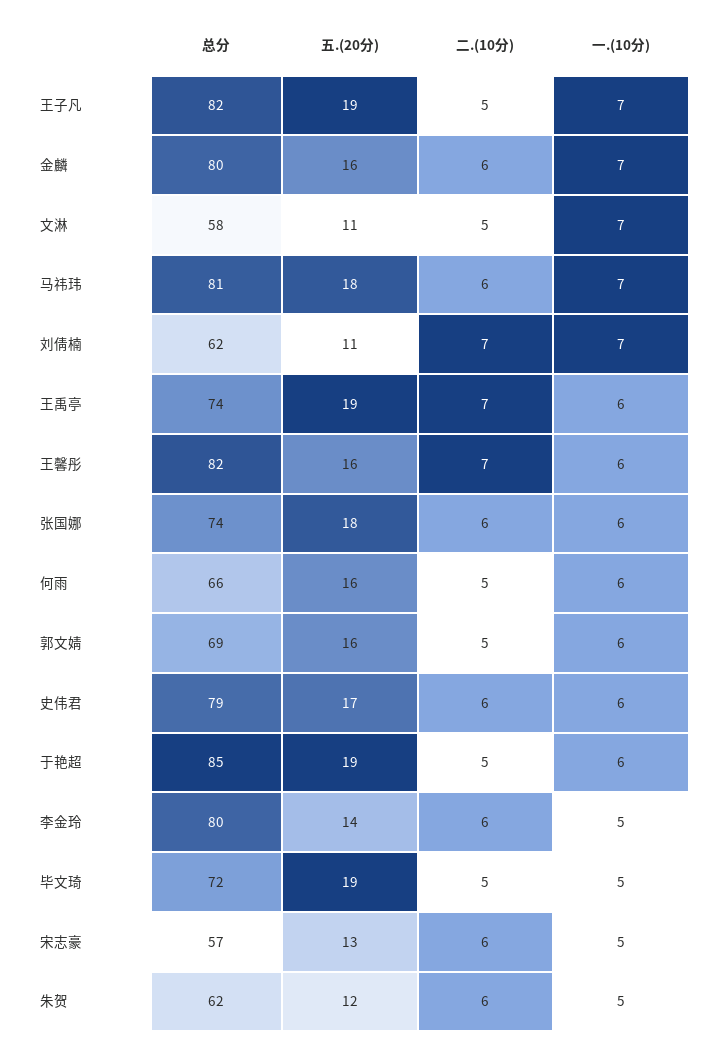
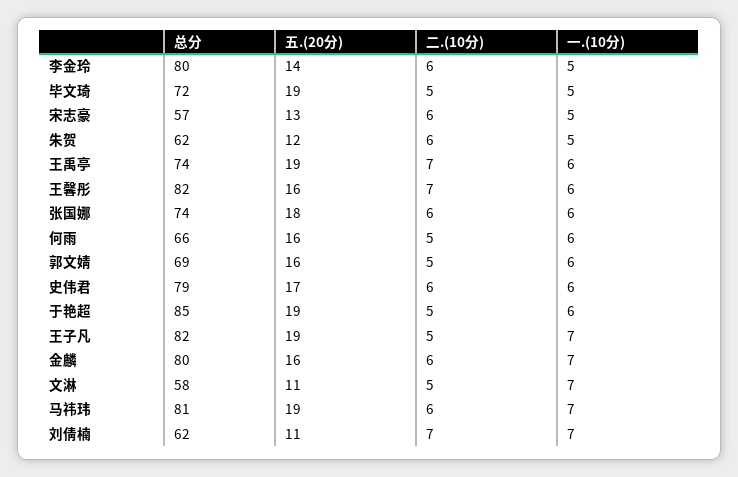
  {
    "总分": {
      "王子凡": 82,
      "金麟": 80,
      "文淋": 58,
      "马祎玮": 81,
      "刘倩楠": 62,
      "王禹亭": 74,
      "王馨彤": 82,
      "张国娜": 74,
      "何雨": 66,
      "郭文婧": 69,
      "史伟君": 79,
      "于艳超": 85,
      "李金玲": 80,
      "毕文琦": 72,
      "宋志豪": 57,
      "朱贺": 62
    },
    "五.(20分)": {
      "王子凡": 19,
      "金麟": 16,
      "文淋": 11,
-     "马祎玮": 18,
+     "马祎玮": 19,
      "刘倩楠": 11,
      "王禹亭": 19,
      "王馨彤": 16,
      "张国娜": 18,
      "何雨": 16,
      "郭文婧": 16,
      "史伟君": 17,
      "于艳超": 19,
      "李金玲": 14,
      "毕文琦": 19,
      "宋志豪": 13,
      "朱贺": 12
    },
    "二.(10分)": {
      "王子凡": 5,
      "金麟": 6,
      "文淋": 5,
      "马祎玮": 6,
      "刘倩楠": 7,
      "王禹亭": 7,
      "王馨彤": 7,
      "张国娜": 6,
      "何雨": 5,
      "郭文婧": 5,
      "史伟君": 6,
      "于艳超": 5,
      "李金玲": 6,
      "毕文琦": 5,
      "宋志豪": 6,
      "朱贺": 6
    },
    "一.(10分)": {
      "王子凡": 7,
      "金麟": 7,
      "文淋": 7,
      "马祎玮": 7,
      "刘倩楠": 7,
      "王禹亭": 6,
      "王馨彤": 6,
      "张国娜": 6,
      "何雨": 6,
      "郭文婧": 6,
      "史伟君": 6,
      "于艳超": 6,
      "李金玲": 5,
      "毕文琦": 5,
      "宋志豪": 5,
      "朱贺": 5
    }
  }

